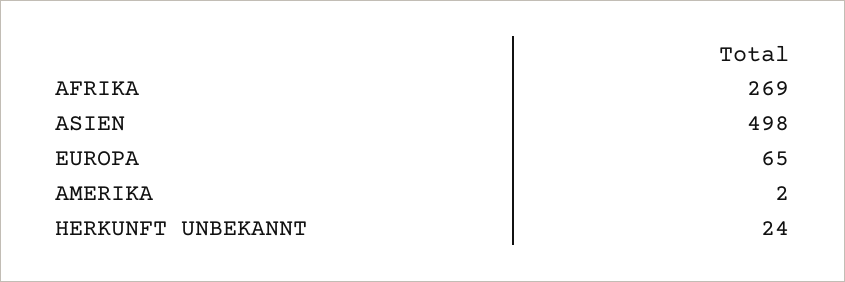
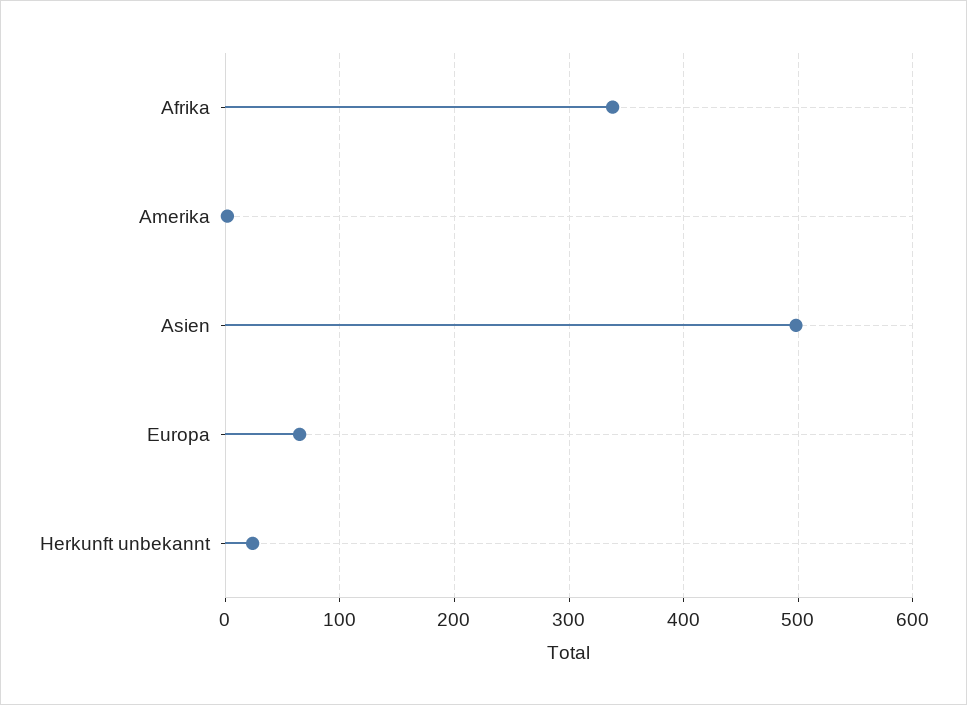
  {
-   "AFRIKA": 269,
+   "AFRIKA": 340,
    "ASIEN": 498,
    "EUROPA": 65,
    "AMERIKA": 2,
    "HERKUNFT UNBEKANNT": 24
  }

